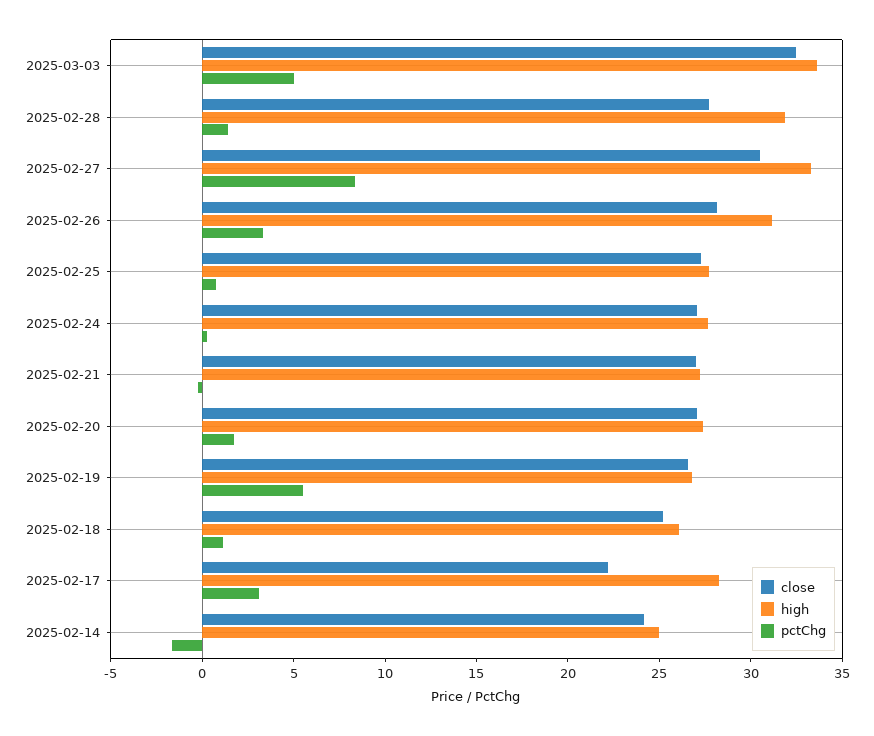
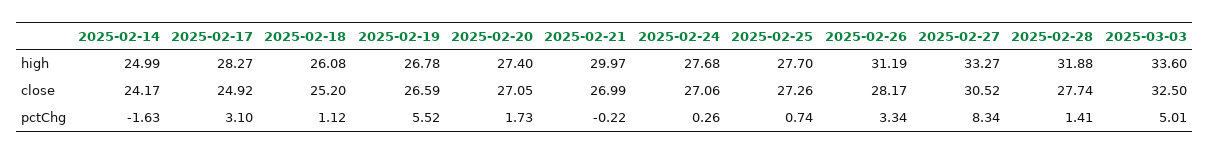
  {
    "close": {
      "2025-03-03": 32.5,
      "2025-02-28": 27.74,
      "2025-02-27": 30.52,
      "2025-02-26": 28.17,
      "2025-02-25": 27.26,
      "2025-02-24": 27.06,
      "2025-02-21": 26.99,
      "2025-02-20": 27.05,
      "2025-02-19": 26.59,
      "2025-02-18": 25.2,
-     "2025-02-17": 22,
+     "2025-02-17": 24.92,
      "2025-02-14": 24.17
    },
    "high": {
      "2025-03-03": 33.6,
      "2025-02-28": 31.88,
      "2025-02-27": 33.27,
      "2025-02-26": 31.19,
      "2025-02-25": 27.7,
      "2025-02-24": 27.68,
-     "2025-02-21": 27,
+     "2025-02-21": 29.97,
      "2025-02-20": 27.4,
      "2025-02-19": 26.78,
      "2025-02-18": 26.08,
      "2025-02-17": 28.27,
      "2025-02-14": 24.99
    },
    "pctChg": {
      "2025-03-03": 5.01,
      "2025-02-28": 1.41,
      "2025-02-27": 8.34,
      "2025-02-26": 3.34,
      "2025-02-25": 0.74,
      "2025-02-24": 0.26,
      "2025-02-21": -0.22,
      "2025-02-20": 1.73,
      "2025-02-19": 5.52,
      "2025-02-18": 1.12,
      "2025-02-17": 3.1,
      "2025-02-14": -1.63
    }
  }

